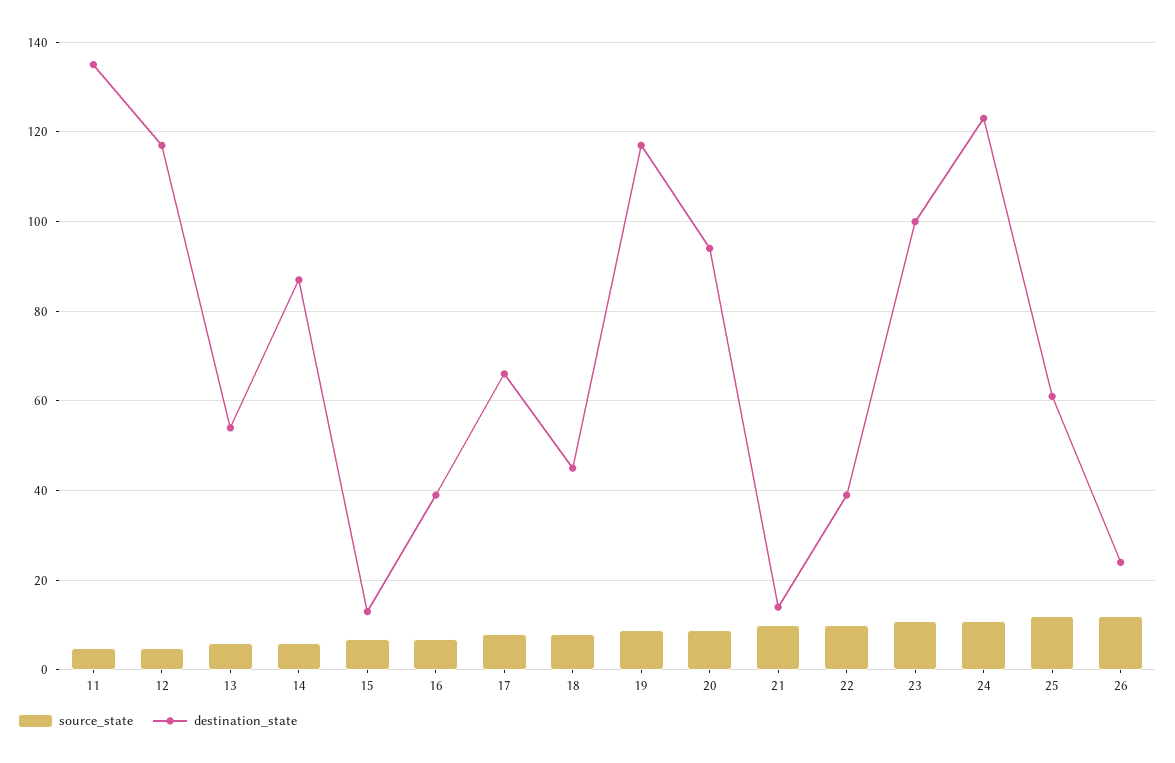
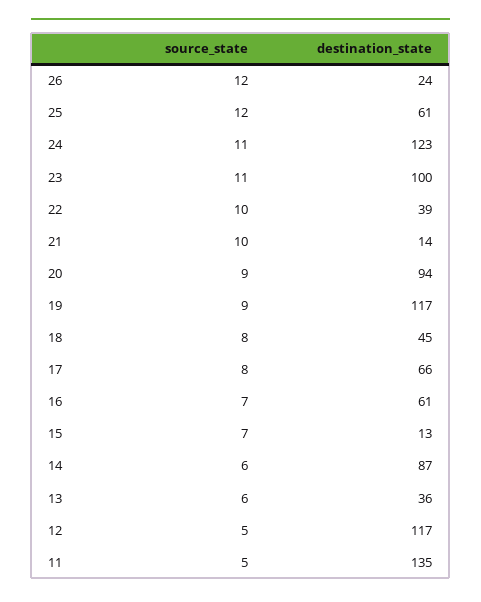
  {
    "source_state": {
      "11": 5,
      "12": 5,
      "13": 6,
      "14": 6,
      "15": 7,
      "16": 7,
      "17": 8,
      "18": 8,
      "19": 9,
      "20": 9,
      "21": 10,
      "22": 10,
      "23": 11,
      "24": 11,
      "25": 12,
      "26": 12
    },
    "destination_state": {
      "11": 135,
      "12": 117,
-     "13": 55,
+     "13": 36,
      "14": 87,
      "15": 13,
-     "16": 40,
+     "16": 61,
      "17": 66,
      "18": 45,
      "19": 117,
      "20": 94,
      "21": 14,
      "22": 39,
      "23": 100,
      "24": 123,
      "25": 61,
      "26": 24
    }
  }

